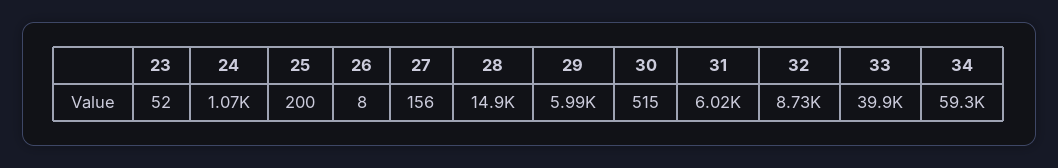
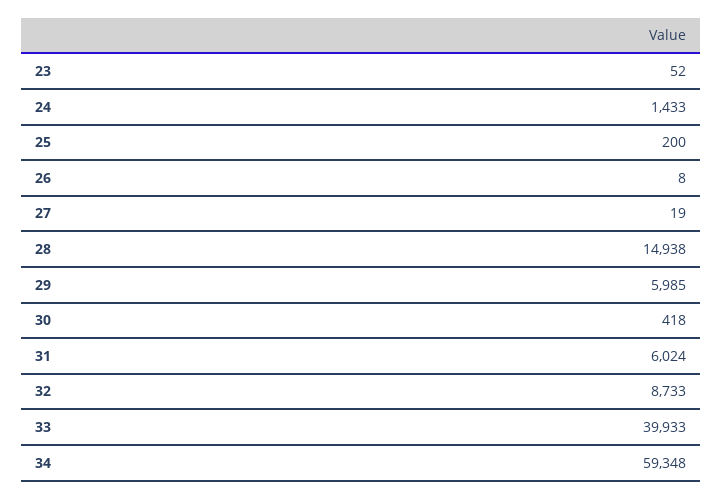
  {
    "23": 52,
-   "24": 1070,
+   "24": 1433,
    "25": 200,
    "26": 8,
-   "27": 156,
+   "27": 19,
    "28": 14938,
    "29": 5985,
-   "30": 515,
+   "30": 418,
    "31": 6024,
    "32": 8733,
    "33": 39933,
    "34": 59348
  }

